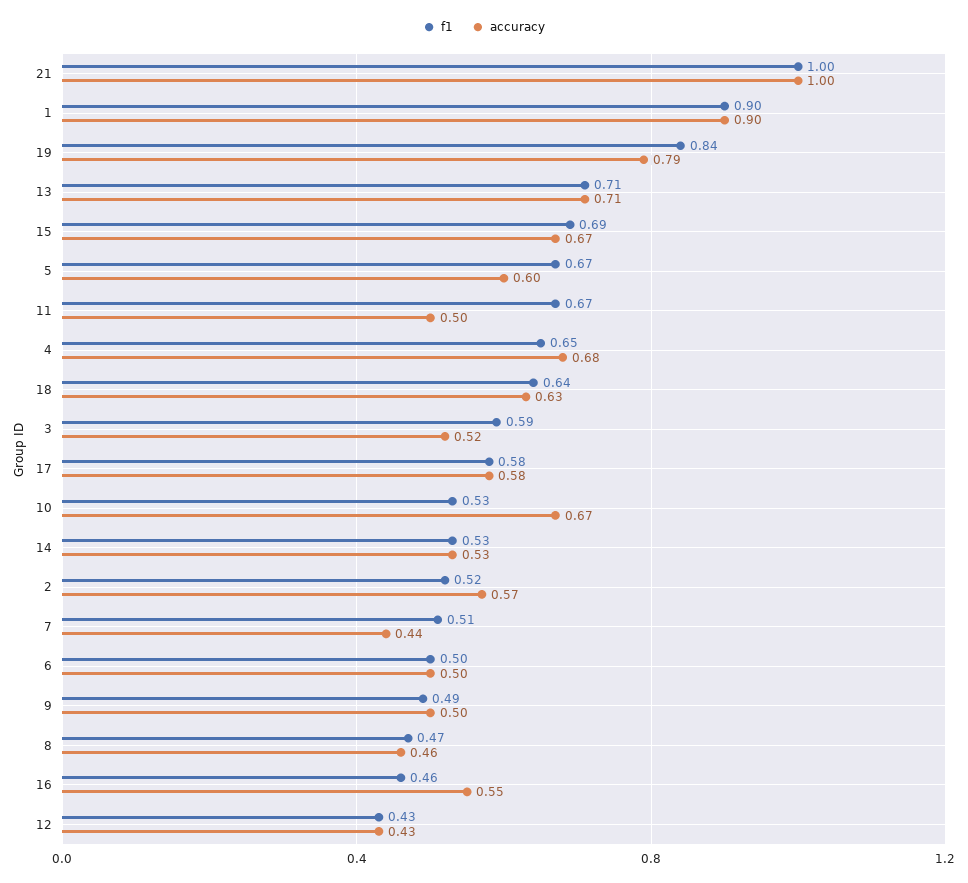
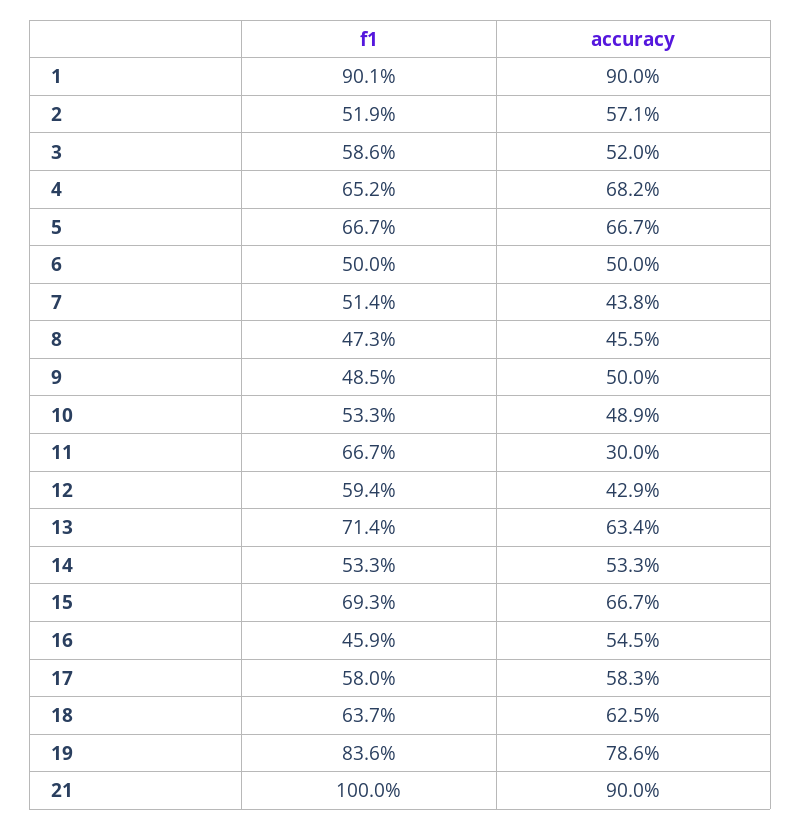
  {
    "f1": {
      "21": 1,
      "1": 0.901,
      "19": 0.836,
      "13": 0.714,
      "15": 0.693,
      "5": 0.667,
      "11": 0.667,
      "4": 0.652,
      "18": 0.637,
      "3": 0.586,
      "17": 0.58,
      "10": 0.533,
      "14": 0.533,
      "2": 0.519,
      "7": 0.514,
      "6": 0.5,
      "9": 0.485,
      "8": 0.473,
      "16": 0.459,
-     "12": 0.43
+     "12": 0.594
    },
    "accuracy": {
-     "21": 1,
+     "21": 0.9,
      "1": 0.9,
      "19": 0.786,
-     "13": 0.71,
+     "13": 0.634,
      "15": 0.667,
-     "5": 0.6,
+     "5": 0.667,
-     "11": 0.5,
+     "11": 0.3,
      "4": 0.682,
      "18": 0.625,
      "3": 0.52,
      "17": 0.583,
-     "10": 0.67,
+     "10": 0.489,
      "14": 0.533,
      "2": 0.571,
      "7": 0.438,
      "6": 0.5,
      "9": 0.5,
      "8": 0.455,
      "16": 0.545,
      "12": 0.429
    }
  }

